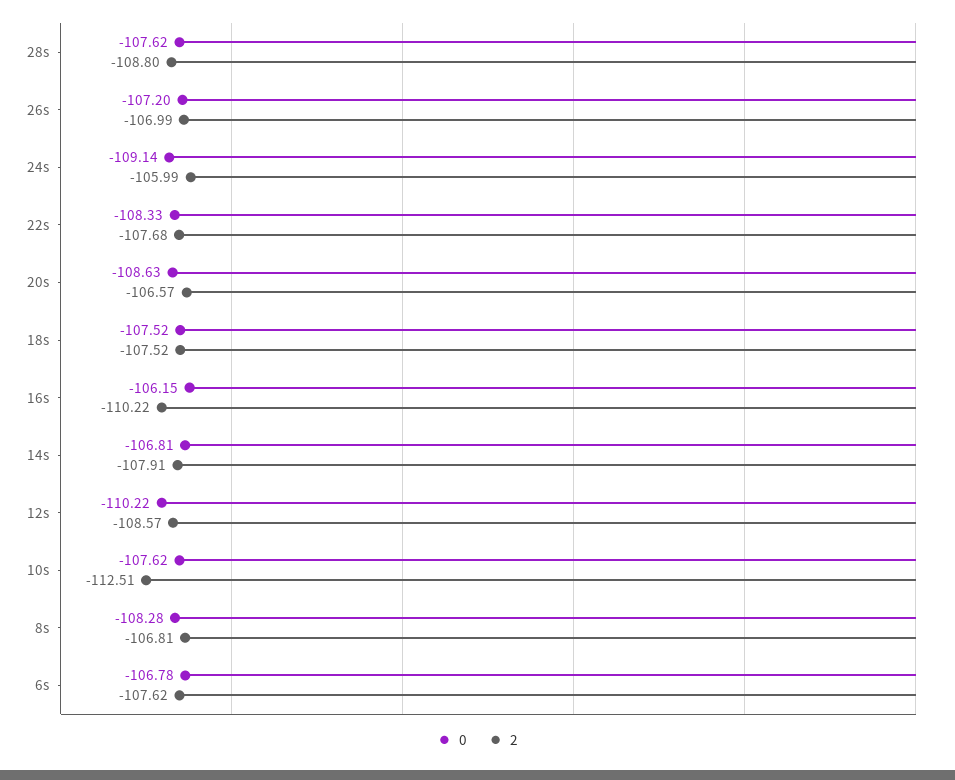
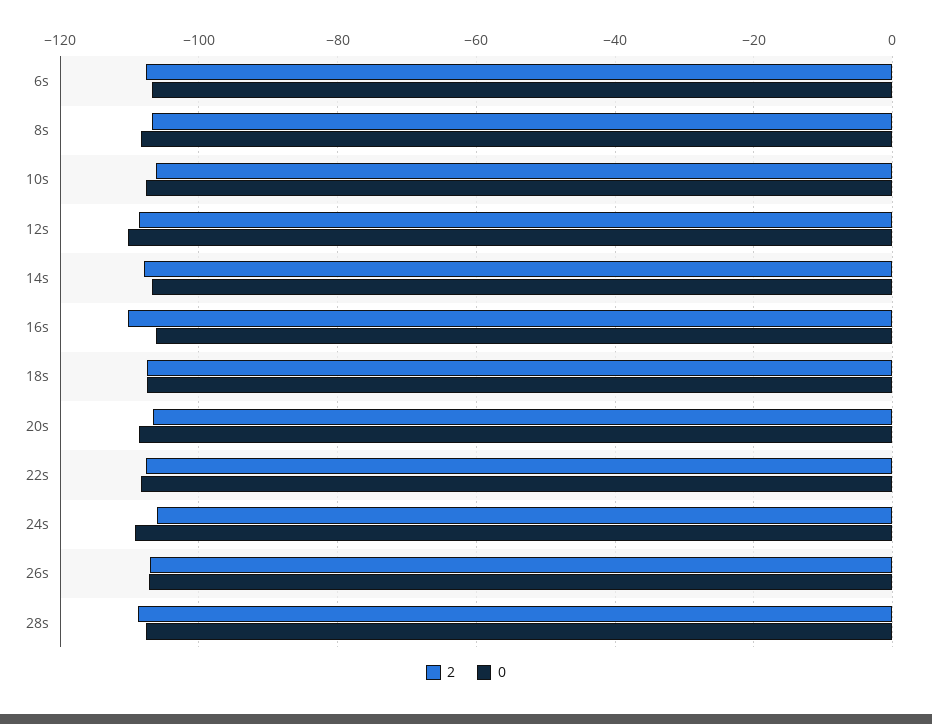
  {
    "0": {
      "28s": -107.62,
      "26s": -107.2,
      "24s": -109.14,
      "22s": -108.33,
      "20s": -108.63,
      "18s": -107.52,
      "16s": -106.15,
      "14s": -106.81,
      "12s": -110.22,
      "10s": -107.62,
      "8s": -108.28,
      "6s": -106.78
    },
    "2": {
      "28s": -108.8,
      "26s": -106.99,
      "24s": -105.99,
      "22s": -107.68,
      "20s": -106.57,
      "18s": -107.52,
      "16s": -110.22,
      "14s": -107.91,
      "12s": -108.57,
-     "10s": -112.51,
+     "10s": -106,
      "8s": -106.81,
      "6s": -107.62
    }
  }

